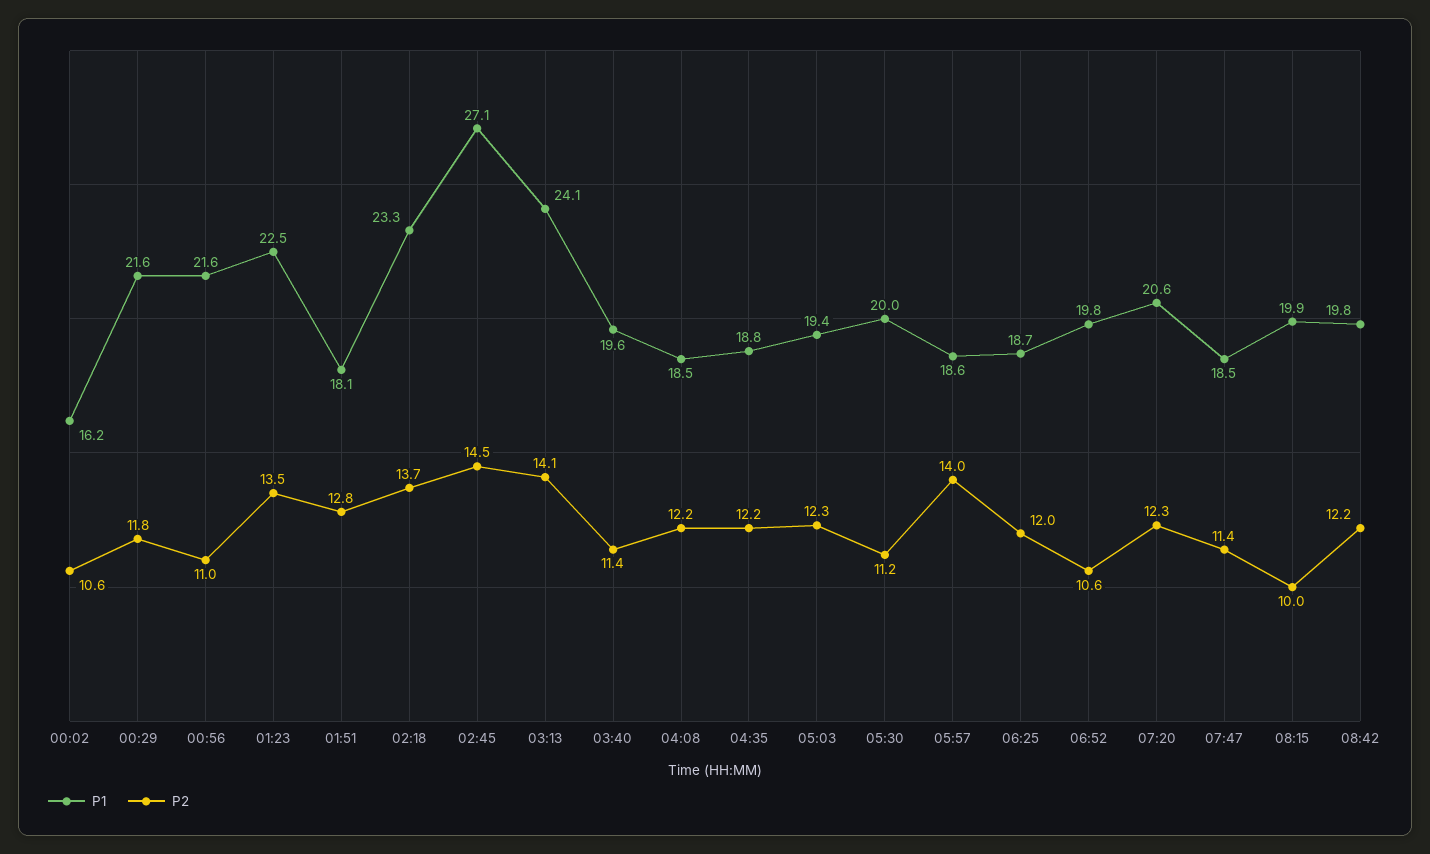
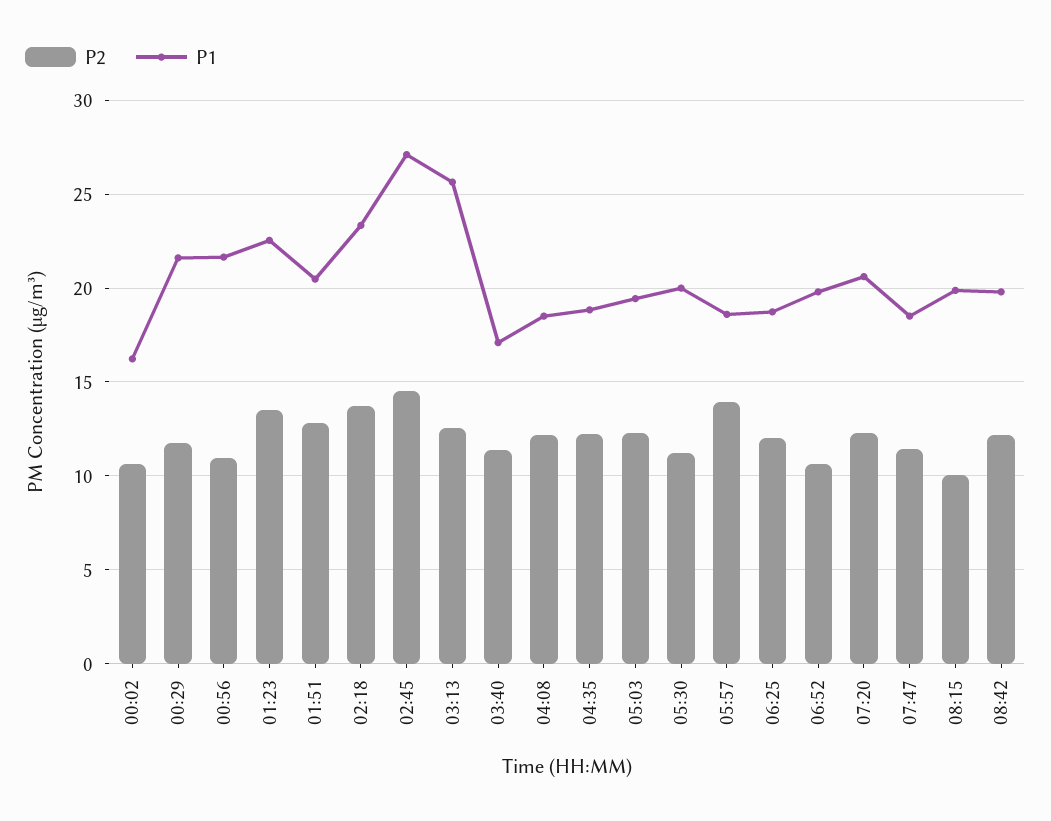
  {
    "P1": {
      "00:02": 16.2,
      "00:29": 21.6,
      "00:56": 21.6,
      "01:23": 22.5,
-     "01:51": 18.1,
+     "01:51": 20.5,
      "02:18": 23.3,
      "02:45": 27.1,
-     "03:13": 24.1,
+     "03:13": 25.5,
-     "03:40": 19.6,
+     "03:40": 17,
      "04:08": 18.5,
      "04:35": 18.8,
      "05:03": 19.4,
      "05:30": 20,
      "05:57": 18.6,
      "06:25": 18.7,
      "06:52": 19.8,
      "07:20": 20.6,
      "07:47": 18.5,
      "08:15": 19.9,
      "08:42": 19.8
    },
    "P2": {
      "00:02": 10.6,
      "00:29": 11.8,
      "00:56": 11,
      "01:23": 13.5,
      "01:51": 12.8,
      "02:18": 13.7,
      "02:45": 14.5,
-     "03:13": 14.1,
+     "03:13": 12.5,
      "03:40": 11.4,
      "04:08": 12.2,
      "04:35": 12.2,
      "05:03": 12.3,
      "05:30": 11.2,
      "05:57": 14,
      "06:25": 12,
      "06:52": 10.6,
      "07:20": 12.3,
      "07:47": 11.4,
      "08:15": 10,
      "08:42": 12.2
    }
  }

